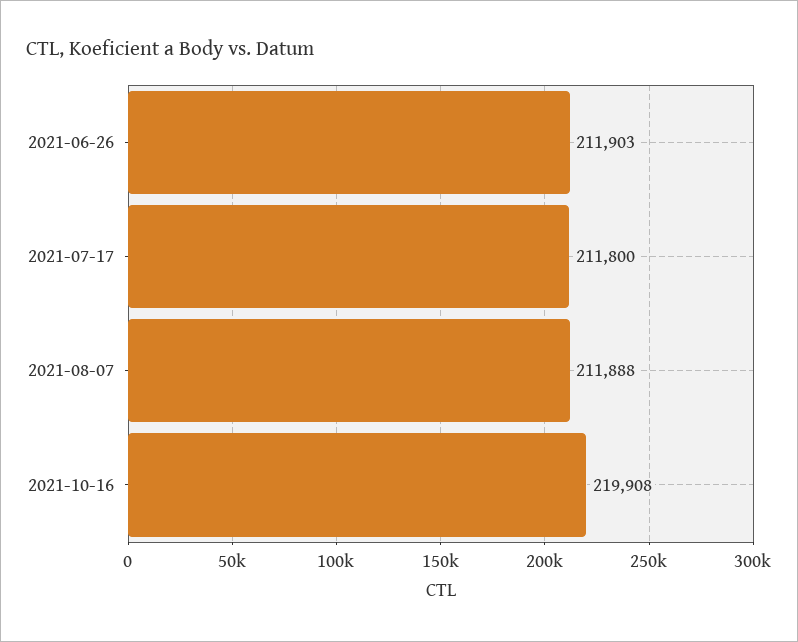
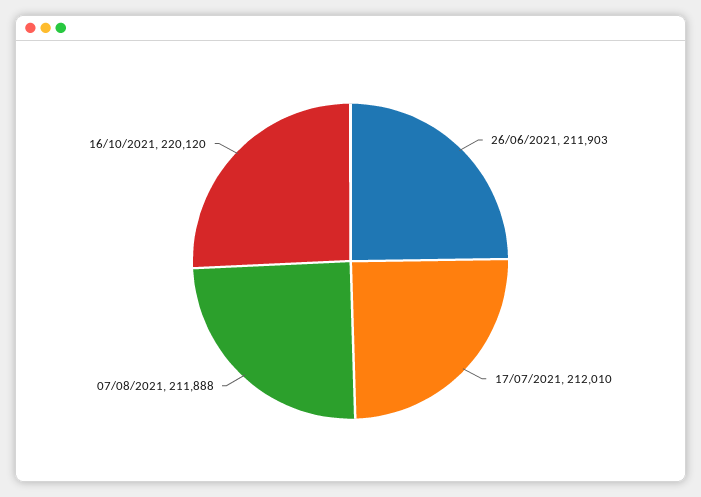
  {
    "2021-06-26": 211903,
-   "2021-07-17": 211800,
+   "2021-07-17": 212010,
    "2021-08-07": 211888,
-   "2021-10-16": 219908
+   "2021-10-16": 220120
  }

